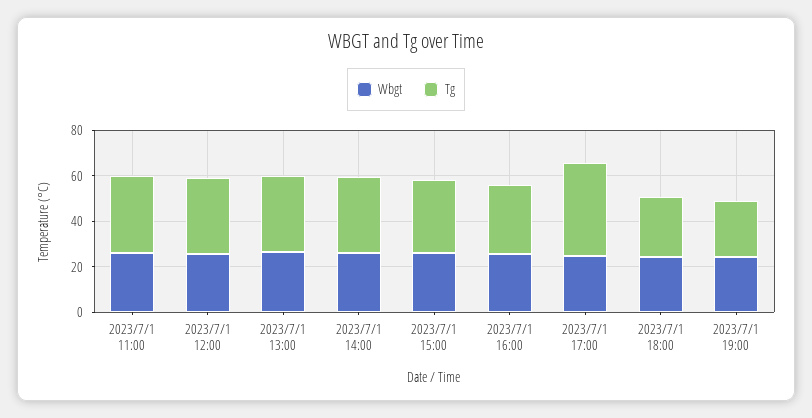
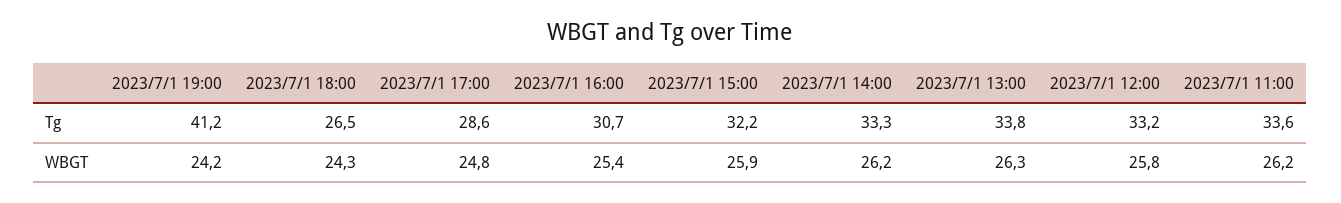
  {
    "Wbgt": {
      "2023/7/1 11:00": 26.2,
      "2023/7/1 12:00": 25.8,
      "2023/7/1 13:00": 26.3,
      "2023/7/1 14:00": 26.2,
      "2023/7/1 15:00": 25.9,
      "2023/7/1 16:00": 25.4,
      "2023/7/1 17:00": 24.8,
      "2023/7/1 18:00": 24.3,
      "2023/7/1 19:00": 24.2
    },
    "Tg": {
      "2023/7/1 11:00": 33.6,
      "2023/7/1 12:00": 33.2,
      "2023/7/1 13:00": 33.8,
      "2023/7/1 14:00": 33.3,
      "2023/7/1 15:00": 32.2,
      "2023/7/1 16:00": 30.7,
-     "2023/7/1 17:00": 40,
+     "2023/7/1 17:00": 28.6,
      "2023/7/1 18:00": 26.5,
-     "2023/7/1 19:00": 25
+     "2023/7/1 19:00": 41.2
    }
  }

